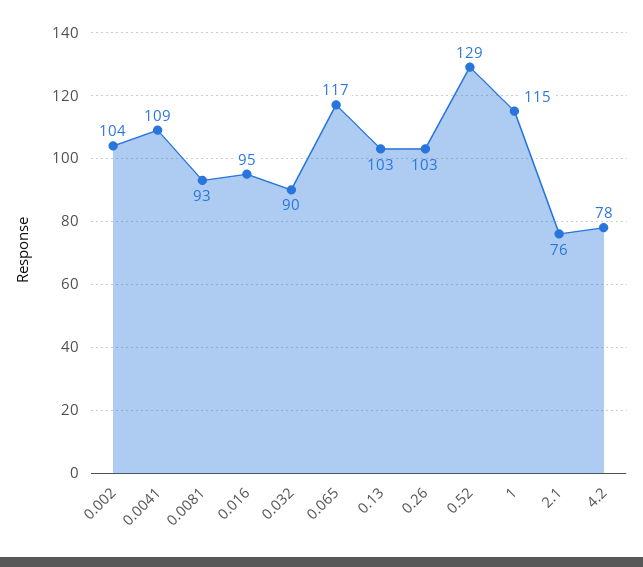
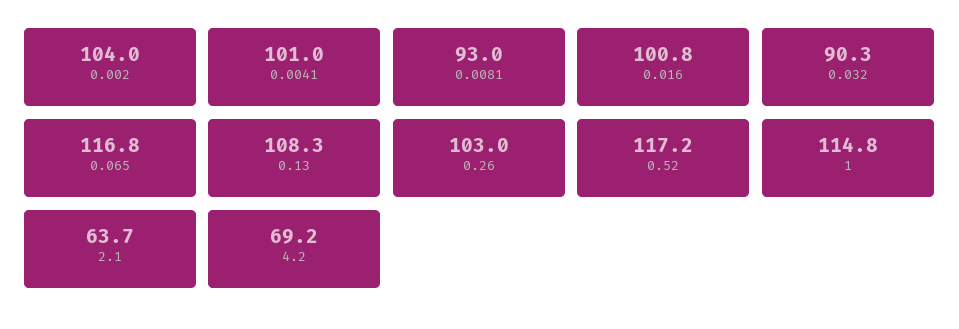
  {
    "0.002": 104,
-   "0.0041": 109,
+   "0.0041": 101,
    "0.0081": 93,
-   "0.016": 95,
+   "0.016": 100.8,
    "0.032": 90.3,
    "0.065": 116.8,
-   "0.13": 103,
+   "0.13": 108.3,
    "0.26": 103,
-   "0.52": 129,
+   "0.52": 117.2,
    "1": 114.8,
-   "2.1": 76,
+   "2.1": 63.7,
-   "4.2": 78
+   "4.2": 69.2
  }

